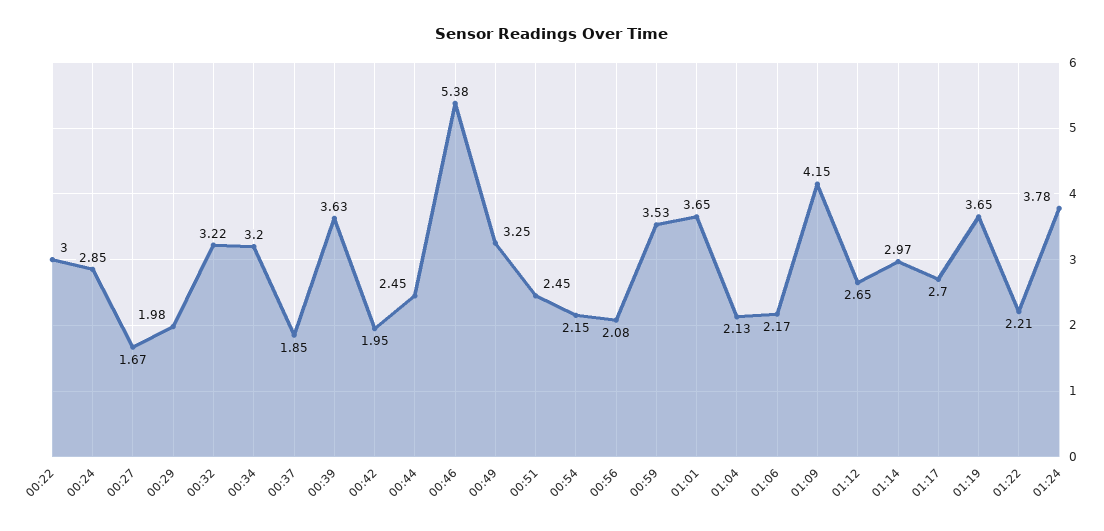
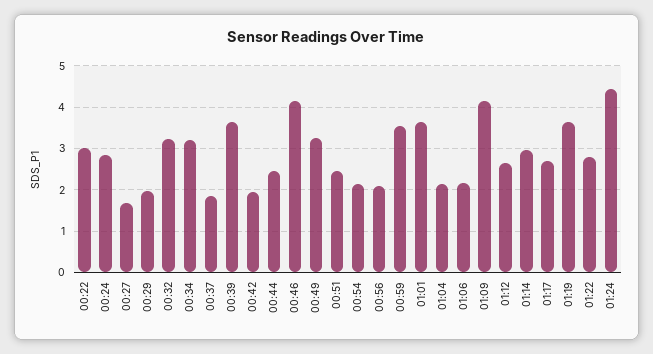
  {
    "00:22": 3,
    "00:24": 2.85,
    "00:27": 1.67,
    "00:29": 1.98,
    "00:32": 3.22,
    "00:34": 3.2,
    "00:37": 1.85,
    "00:39": 3.63,
    "00:42": 1.95,
    "00:44": 2.45,
-   "00:46": 5.38,
+   "00:46": 4.2,
    "00:49": 3.25,
    "00:51": 2.45,
    "00:54": 2.15,
    "00:56": 2.08,
    "00:59": 3.53,
    "01:01": 3.65,
    "01:04": 2.13,
    "01:06": 2.17,
    "01:09": 4.15,
    "01:12": 2.65,
    "01:14": 2.97,
    "01:17": 2.7,
    "01:19": 3.65,
-   "01:22": 2.21,
+   "01:22": 2.8,
-   "01:24": 3.78
+   "01:24": 4.4
  }

